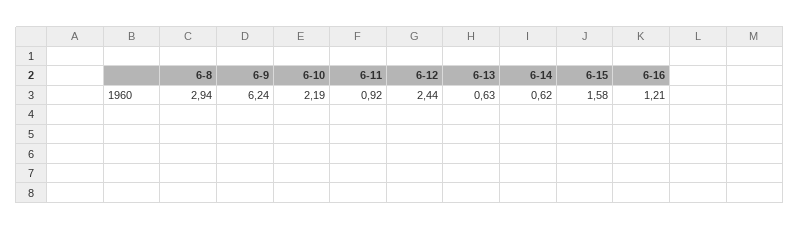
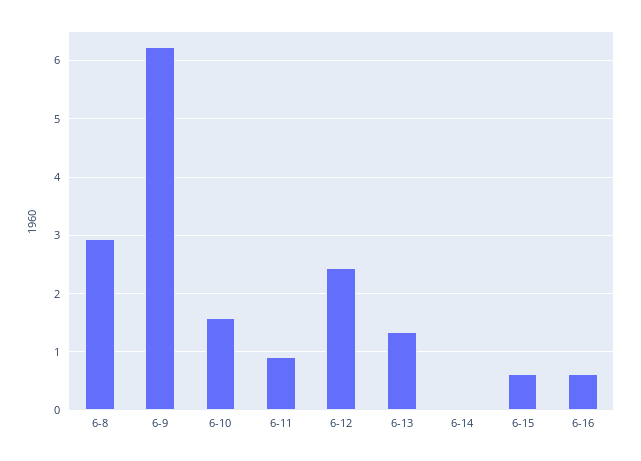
  {
    "6-8": 2.94,
    "6-9": 6.24,
-   "6-10": 2.19,
+   "6-10": 1.6,
    "6-11": 0.92,
    "6-12": 2.44,
-   "6-13": 0.63,
+   "6-13": 1.4,
-   "6-14": 0.62,
+   "6-14": 0,
-   "6-15": 1.58,
+   "6-15": 0.6,
-   "6-16": 1.21
+   "6-16": 0.6
  }

